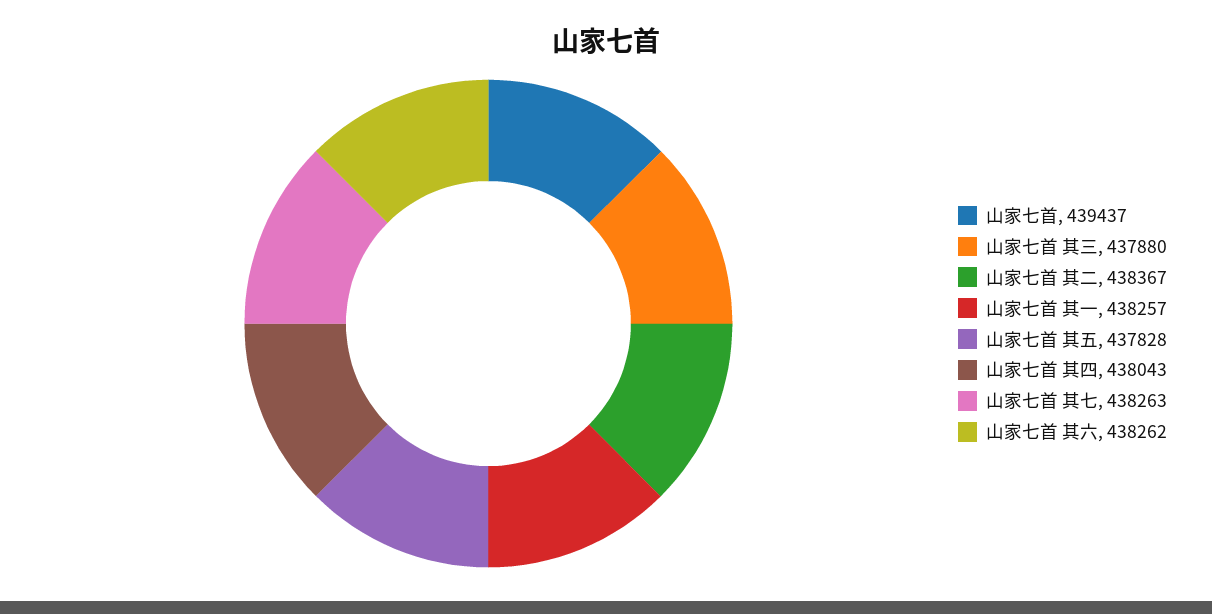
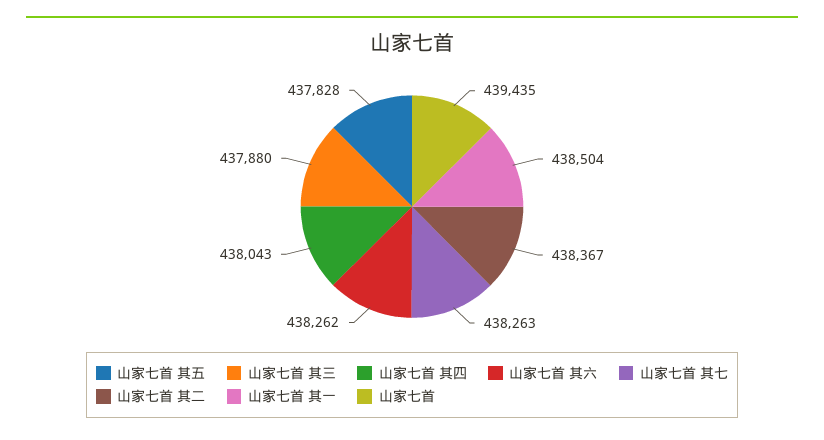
  {
-   "山家七首": 439437,
+   "山家七首": 439435,
    "山家七首 其三": 437880,
    "山家七首 其二": 438367,
-   "山家七首 其一": 438257,
+   "山家七首 其一": 438504,
    "山家七首 其五": 437828,
    "山家七首 其四": 438043,
    "山家七首 其七": 438263,
    "山家七首 其六": 438262
  }

